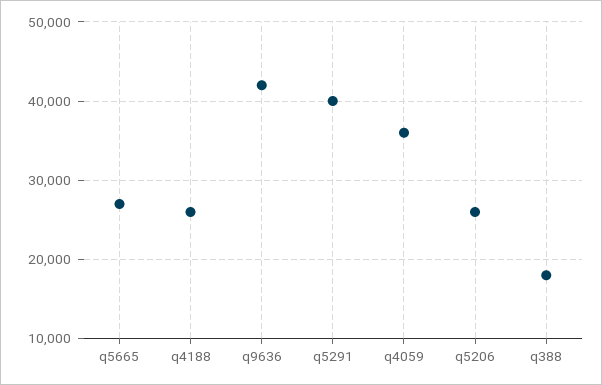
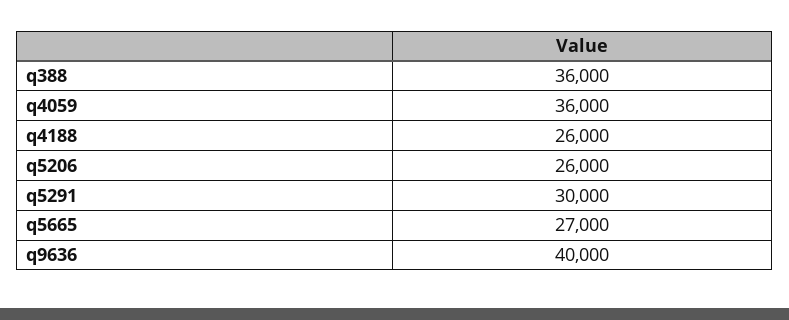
  {
    "q5665": 27000,
    "q4188": 26000,
-   "q9636": 42000,
+   "q9636": 40000,
-   "q5291": 40000,
+   "q5291": 30000,
    "q4059": 36000,
    "q5206": 26000,
-   "q388": 18000
+   "q388": 36000
  }

